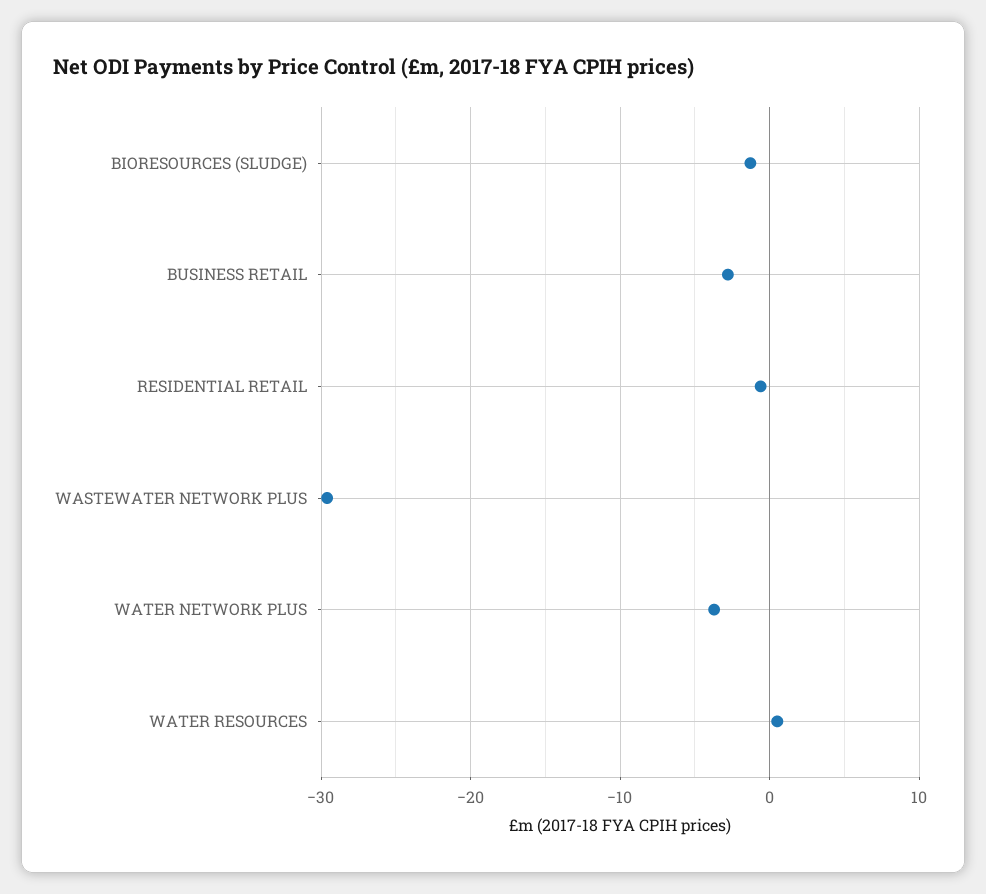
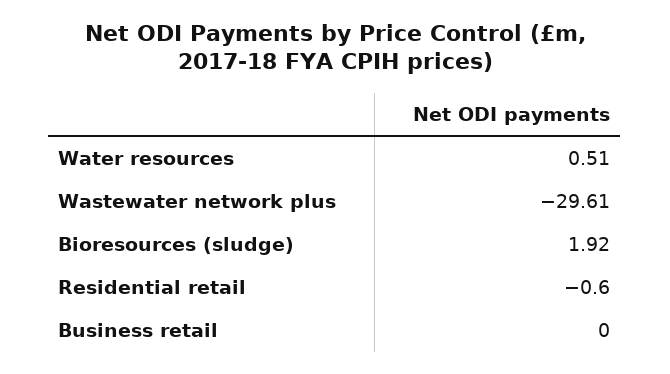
  {
-   "BIORESOURCES (SLUDGE)": -1,
+   "BIORESOURCES (SLUDGE)": 1.92,
-   "BUSINESS RETAIL": -3,
+   "BUSINESS RETAIL": 0,
    "RESIDENTIAL RETAIL": -0.6,
    "WASTEWATER NETWORK PLUS": -29.61,
-   "WATER NETWORK PLUS": -4,
    "WATER RESOURCES": 0.51
  }

